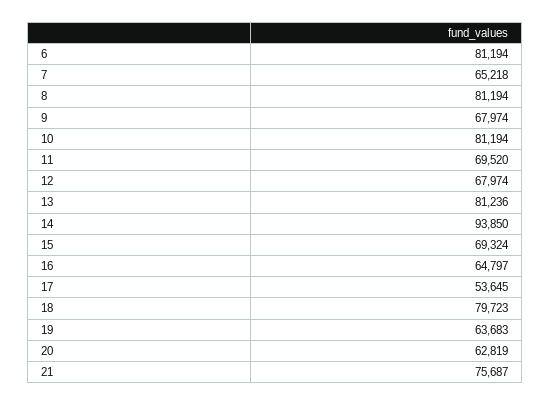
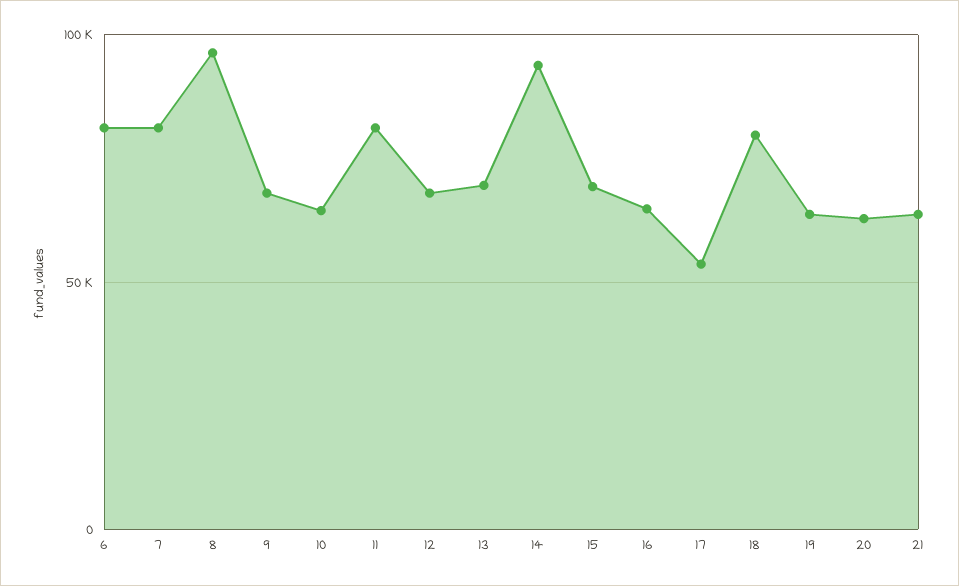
  {
    "6": 81194,
-   "7": 65218,
+   "7": 80000,
-   "8": 81194,
+   "8": 95000,
    "9": 67974,
-   "10": 81194,
+   "10": 65000,
-   "11": 69520,
+   "11": 80000,
    "12": 67974,
-   "13": 81236,
+   "13": 70000,
    "14": 93850,
    "15": 69324,
    "16": 64797,
    "17": 53645,
    "18": 79723,
    "19": 63683,
    "20": 62819,
-   "21": 75687
+   "21": 65000
  }

